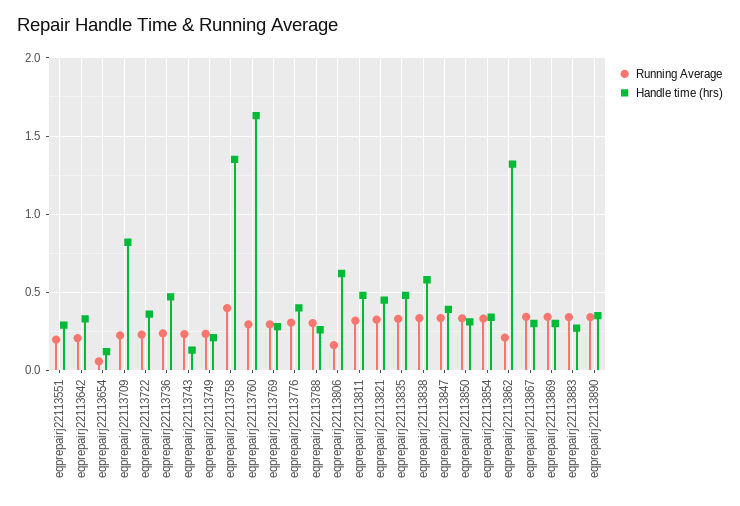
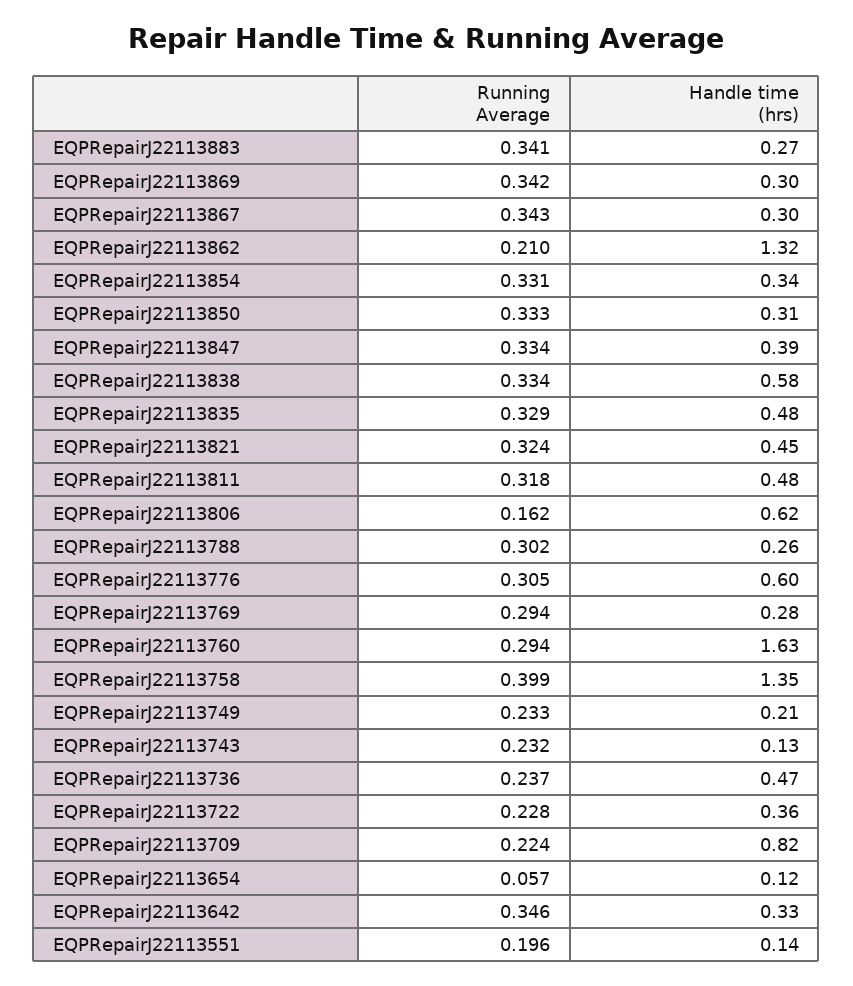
  {
    "Running Average": {
      "eqprepairj22113551": 0.196,
-     "eqprepairj22113642": 0.2,
+     "eqprepairj22113642": 0.346,
      "eqprepairj22113654": 0.057,
      "eqprepairj22113709": 0.224,
      "eqprepairj22113722": 0.228,
      "eqprepairj22113736": 0.237,
      "eqprepairj22113743": 0.232,
      "eqprepairj22113749": 0.233,
      "eqprepairj22113758": 0.399,
      "eqprepairj22113760": 0.294,
      "eqprepairj22113769": 0.294,
      "eqprepairj22113776": 0.305,
      "eqprepairj22113788": 0.302,
      "eqprepairj22113806": 0.162,
      "eqprepairj22113811": 0.318,
      "eqprepairj22113821": 0.324,
      "eqprepairj22113835": 0.329,
      "eqprepairj22113838": 0.334,
      "eqprepairj22113847": 0.334,
      "eqprepairj22113850": 0.333,
      "eqprepairj22113854": 0.331,
      "eqprepairj22113862": 0.21,
      "eqprepairj22113867": 0.343,
      "eqprepairj22113869": 0.342,
-     "eqprepairj22113883": 0.341,
+     "eqprepairj22113883": 0.341
-     "eqprepairj22113890": 0.35
    },
    "Handle time (hrs)": {
-     "eqprepairj22113551": 0.3,
+     "eqprepairj22113551": 0.14,
      "eqprepairj22113642": 0.33,
      "eqprepairj22113654": 0.12,
      "eqprepairj22113709": 0.82,
      "eqprepairj22113722": 0.36,
      "eqprepairj22113736": 0.47,
      "eqprepairj22113743": 0.13,
      "eqprepairj22113749": 0.21,
      "eqprepairj22113758": 1.35,
      "eqprepairj22113760": 1.63,
      "eqprepairj22113769": 0.28,
-     "eqprepairj22113776": 0.4,
+     "eqprepairj22113776": 0.6,
      "eqprepairj22113788": 0.26,
      "eqprepairj22113806": 0.62,
      "eqprepairj22113811": 0.48,
      "eqprepairj22113821": 0.45,
      "eqprepairj22113835": 0.48,
      "eqprepairj22113838": 0.58,
      "eqprepairj22113847": 0.39,
      "eqprepairj22113850": 0.31,
      "eqprepairj22113854": 0.34,
      "eqprepairj22113862": 1.32,
      "eqprepairj22113867": 0.3,
      "eqprepairj22113869": 0.3,
-     "eqprepairj22113883": 0.27,
+     "eqprepairj22113883": 0.27
-     "eqprepairj22113890": 0.35
    }
  }

